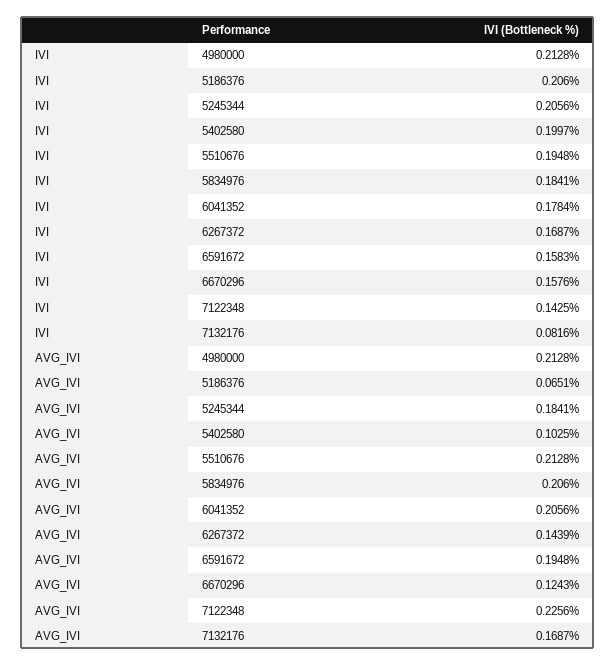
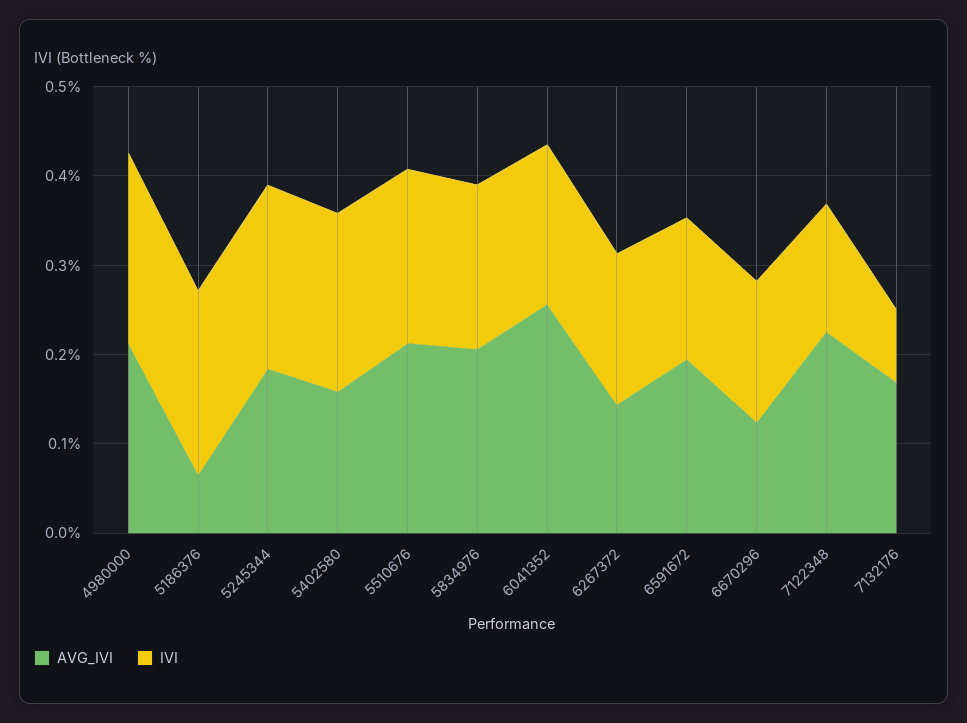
  {
    "IVI": {
      "4980000": 0.2128,
      "5186376": 0.206,
      "5245344": 0.2056,
      "5402580": 0.1997,
      "5510676": 0.1948,
      "5834976": 0.1841,
      "6041352": 0.1784,
      "6267372": 0.1687,
      "6591672": 0.1583,
      "6670296": 0.1576,
      "7122348": 0.1425,
      "7132176": 0.0816
    },
    "AVG_IVI": {
      "4980000": 0.2128,
      "5186376": 0.0651,
      "5245344": 0.1841,
-     "5402580": 0.1025,
+     "5402580": 0.16,
      "5510676": 0.2128,
      "5834976": 0.206,
-     "6041352": 0.2056,
+     "6041352": 0.26,
      "6267372": 0.1439,
      "6591672": 0.1948,
      "6670296": 0.1243,
      "7122348": 0.2256,
      "7132176": 0.1687
    }
  }

